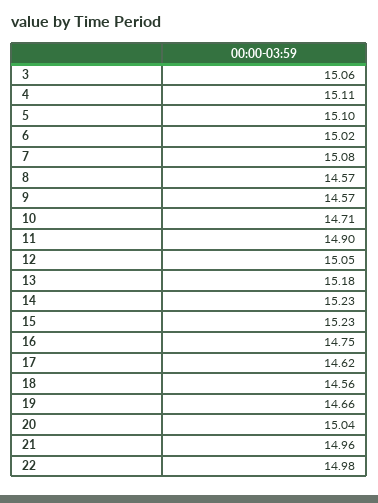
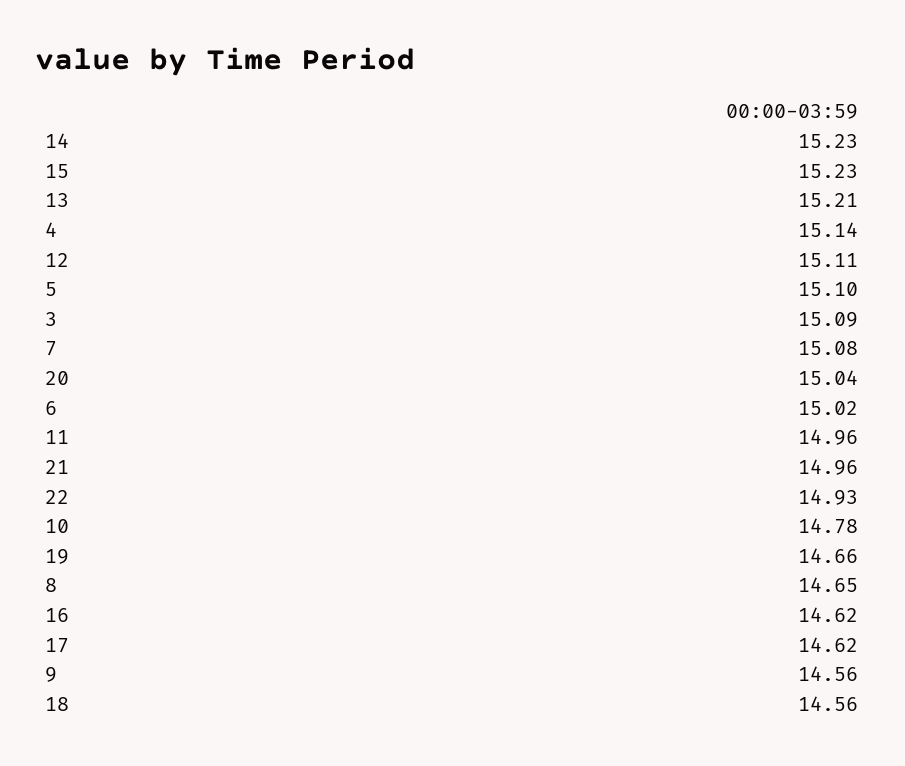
  {
-   "3": 15.06,
+   "3": 15.09,
-   "4": 15.11,
+   "4": 15.14,
    "5": 15.1,
    "6": 15.02,
    "7": 15.08,
-   "8": 14.57,
+   "8": 14.65,
-   "9": 14.57,
+   "9": 14.56,
-   "10": 14.71,
+   "10": 14.78,
-   "11": 14.9,
+   "11": 14.96,
-   "12": 15.05,
+   "12": 15.11,
-   "13": 15.18,
+   "13": 15.21,
    "14": 15.23,
    "15": 15.23,
-   "16": 14.75,
+   "16": 14.62,
    "17": 14.62,
    "18": 14.56,
    "19": 14.66,
    "20": 15.04,
    "21": 14.96,
-   "22": 14.98
+   "22": 14.93
  }

